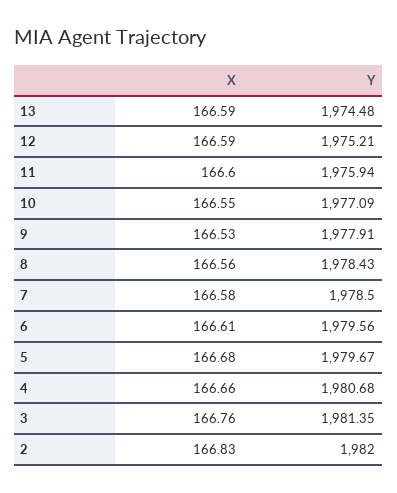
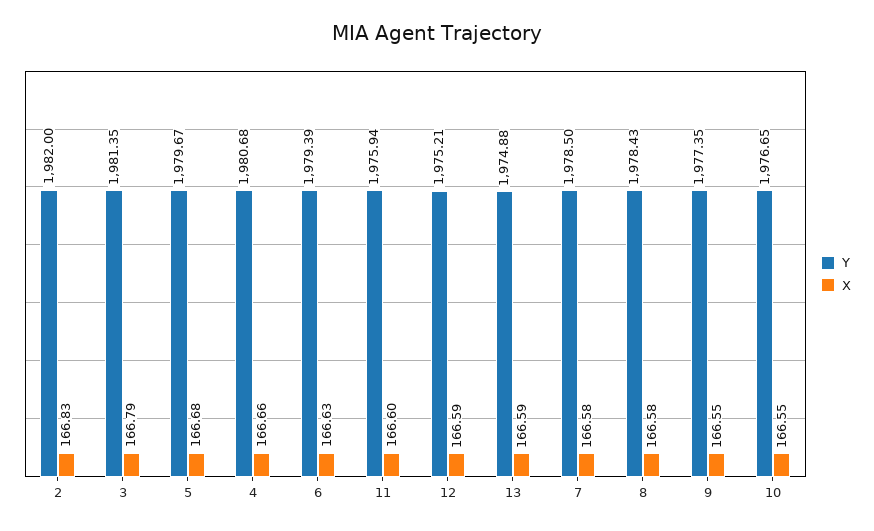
  {
    "X": {
      "13": 166.59,
      "12": 166.59,
      "11": 166.6,
      "10": 166.55,
-     "9": 166.53,
+     "9": 166.55,
-     "8": 166.56,
+     "8": 166.58,
      "7": 166.58,
-     "6": 166.61,
+     "6": 166.63,
      "5": 166.68,
      "4": 166.66,
-     "3": 166.76,
+     "3": 166.79,
      "2": 166.83
    },
    "Y": {
-     "13": 1974.48,
+     "13": 1974.88,
      "12": 1975.21,
      "11": 1975.94,
-     "10": 1977.09,
+     "10": 1976.65,
-     "9": 1977.91,
+     "9": 1977.35,
      "8": 1978.43,
      "7": 1978.5,
-     "6": 1979.56,
+     "6": 1979.39,
      "5": 1979.67,
      "4": 1980.68,
      "3": 1981.35,
      "2": 1982
    }
  }

